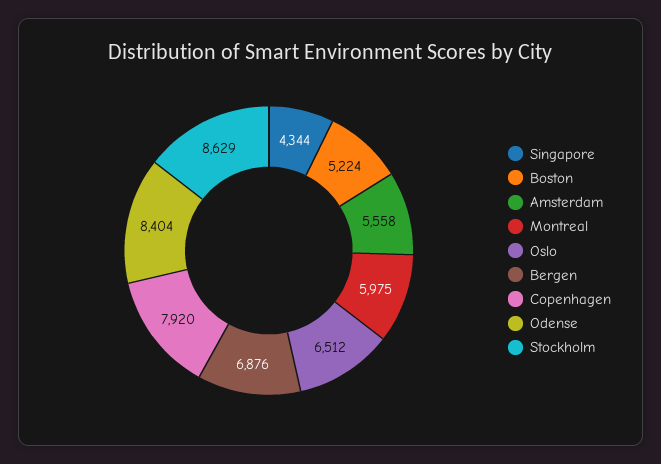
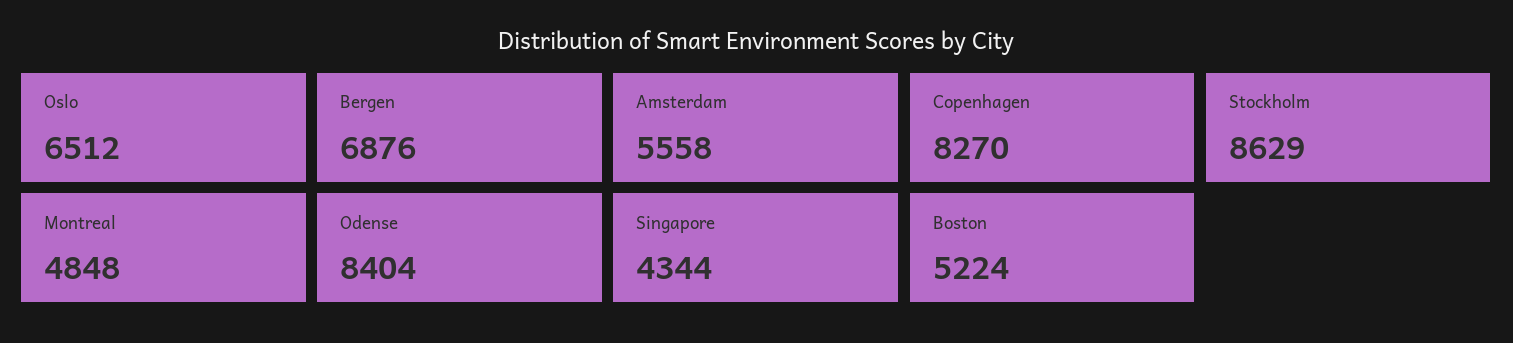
  {
    "Singapore": 4344,
    "Boston": 5224,
    "Amsterdam": 5558,
-   "Montreal": 5975,
+   "Montreal": 4848,
    "Oslo": 6512,
    "Bergen": 6876,
-   "Copenhagen": 7920,
+   "Copenhagen": 8270,
    "Odense": 8404,
    "Stockholm": 8629
  }

